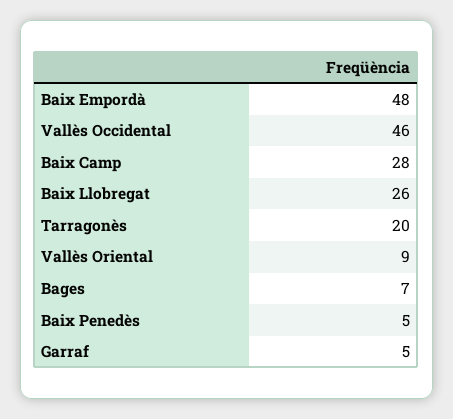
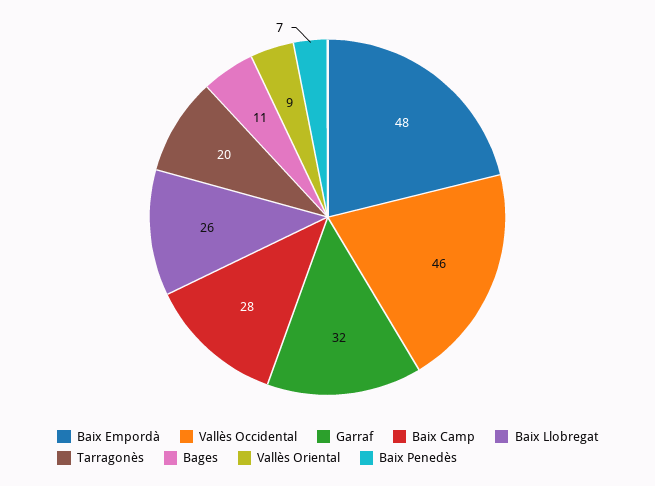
  {
    "Baix Empordà": 48,
    "Vallès Occidental": 46,
    "Baix Camp": 28,
    "Baix Llobregat": 26,
    "Tarragonès": 20,
    "Vallès Oriental": 9,
-   "Bages": 7,
+   "Bages": 11,
-   "Baix Penedès": 5,
+   "Baix Penedès": 7,
-   "Garraf": 5
+   "Garraf": 32
  }

